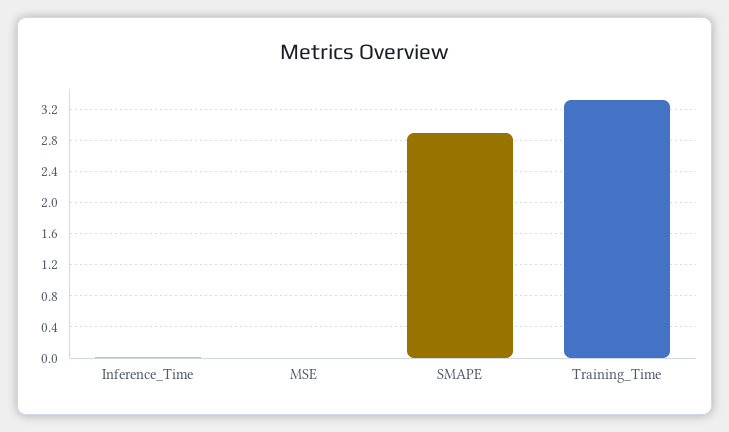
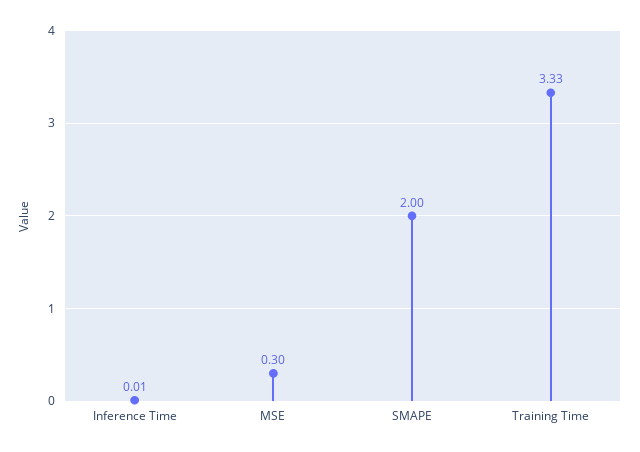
  {
    "Inference_Time": 0.01,
-   "MSE": 0,
+   "MSE": 0.3,
-   "SMAPE": 2.9,
+   "SMAPE": 2,
    "Training_Time": 3.33
  }

